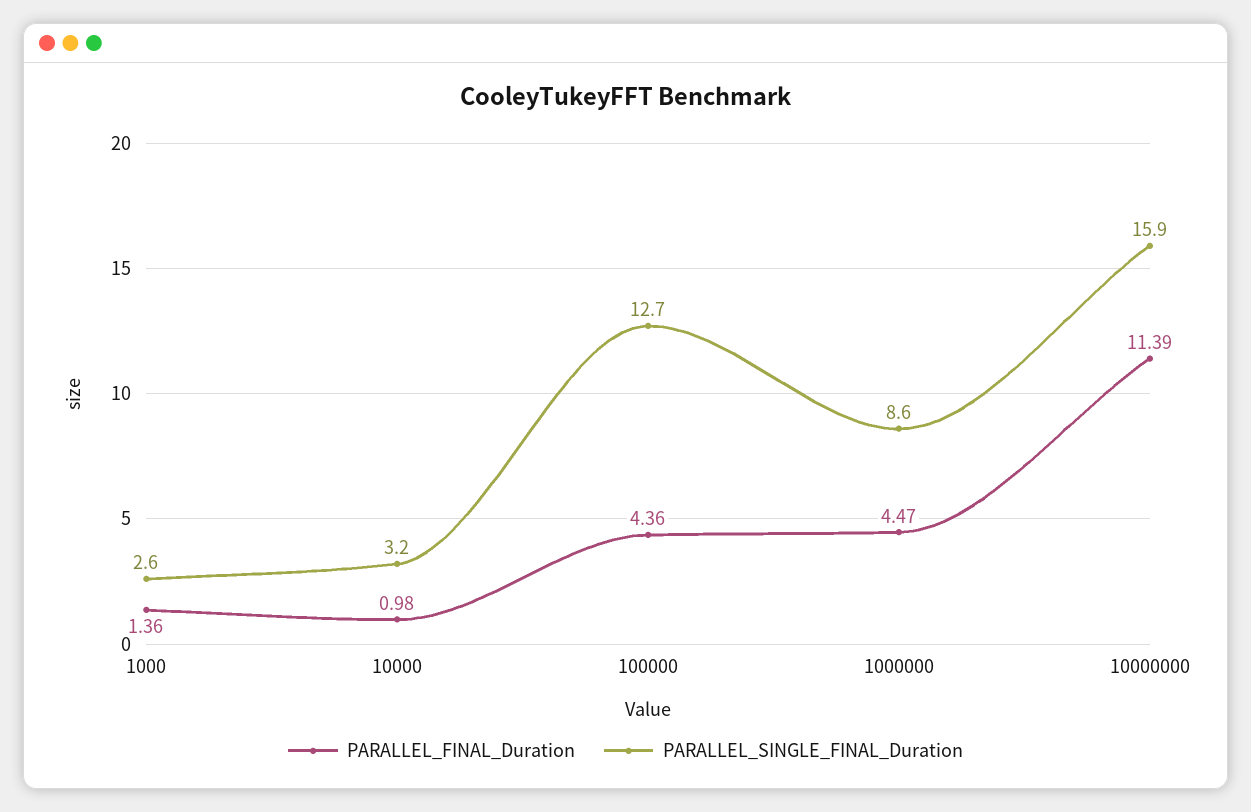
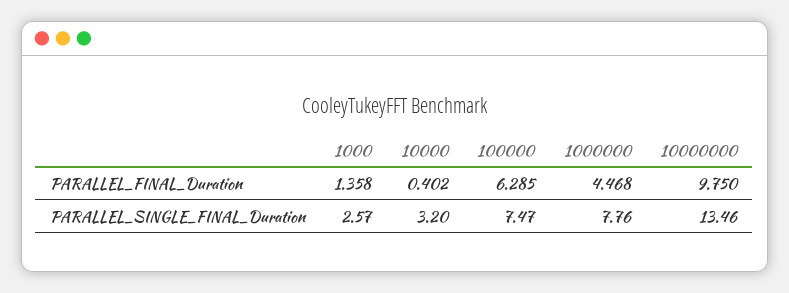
  {
    "PARALLEL_FINAL_Duration": {
      "1000": 1.358,
-     "10000": 0.98,
+     "10000": 0.402,
-     "100000": 4.36,
+     "100000": 6.285,
      "1000000": 4.468,
-     "10000000": 11.39
+     "10000000": 9.75
    },
    "PARALLEL_SINGLE_FINAL_Duration": {
      "1000": 2.57,
      "10000": 3.2,
-     "100000": 12.7,
+     "100000": 7.47,
-     "1000000": 8.6,
+     "1000000": 7.76,
-     "10000000": 15.9
+     "10000000": 13.46
    }
  }

